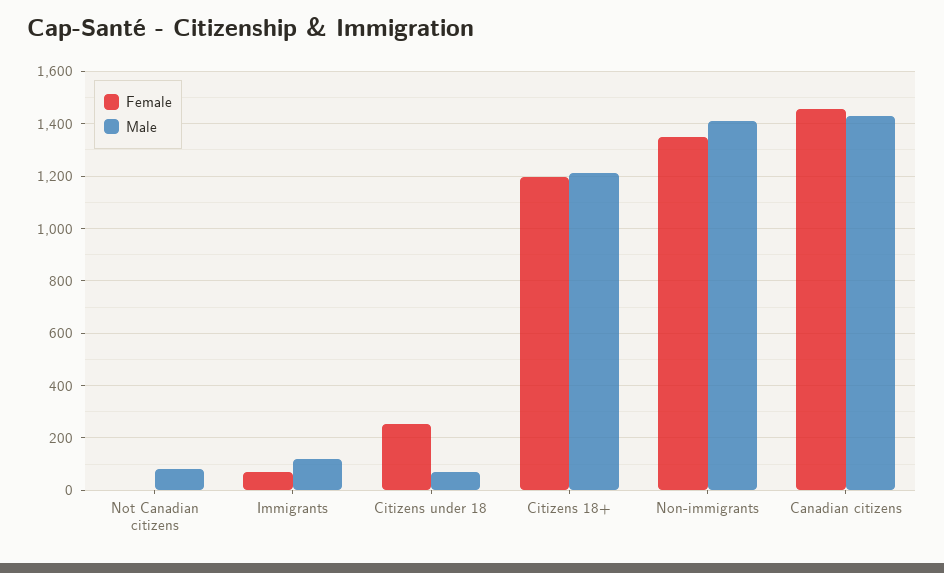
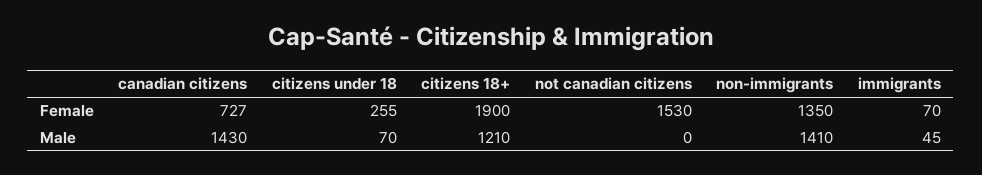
  {
    "Female": {
-     "Not Canadian citizens": 0,
+     "Not Canadian citizens": 1530,
      "Immigrants": 70,
      "Citizens under 18": 255,
-     "Citizens 18+": 1200,
+     "Citizens 18+": 1900,
      "Non-immigrants": 1350,
-     "Canadian citizens": 1450
+     "Canadian citizens": 727
    },
    "Male": {
-     "Not Canadian citizens": 75,
+     "Not Canadian citizens": 0,
-     "Immigrants": 125,
+     "Immigrants": 45,
      "Citizens under 18": 70,
      "Citizens 18+": 1210,
      "Non-immigrants": 1410,
      "Canadian citizens": 1430
    }
  }

